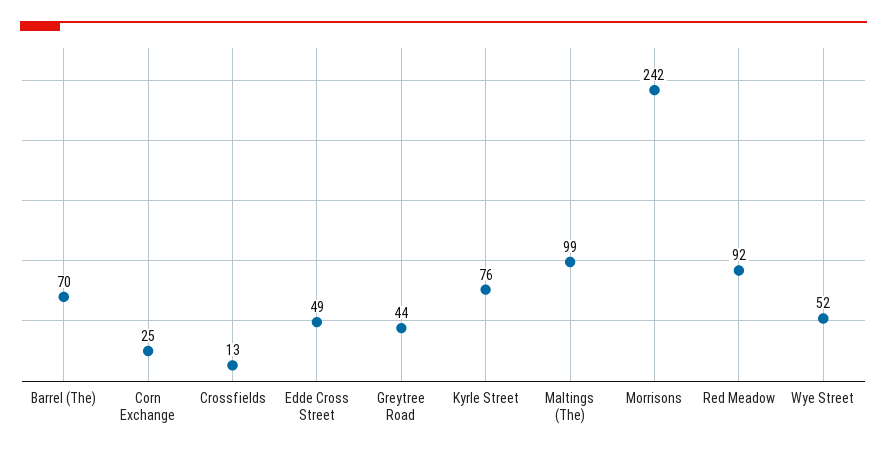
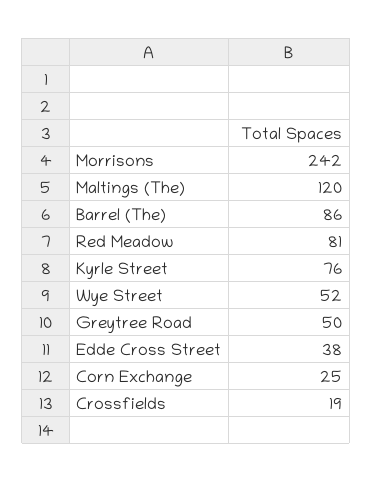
  {
-   "Barrel (The)": 70,
+   "Barrel (The)": 86,
    "Corn Exchange": 25,
-   "Crossfields": 13,
+   "Crossfields": 19,
-   "Edde Cross Street": 49,
+   "Edde Cross Street": 38,
-   "Greytree Road": 44,
+   "Greytree Road": 50,
    "Kyrle Street": 76,
-   "Maltings (The)": 99,
+   "Maltings (The)": 120,
    "Morrisons": 242,
-   "Red Meadow": 92,
+   "Red Meadow": 81,
    "Wye Street": 52
  }

